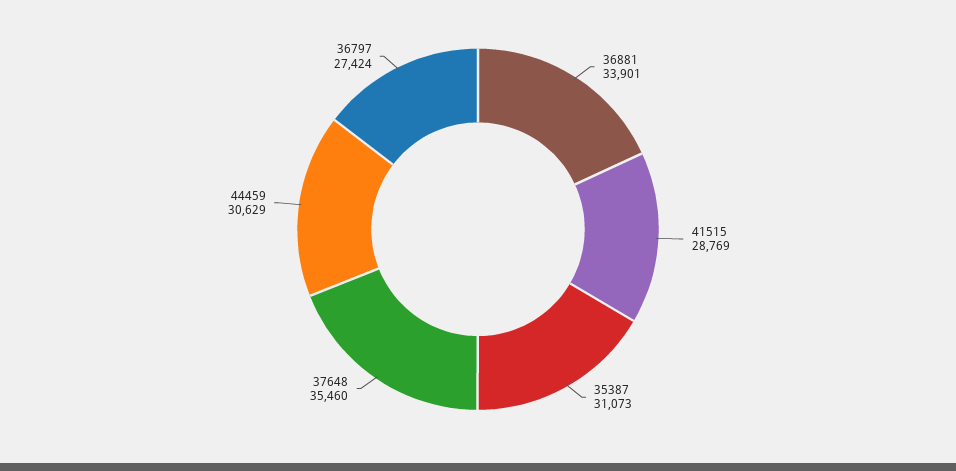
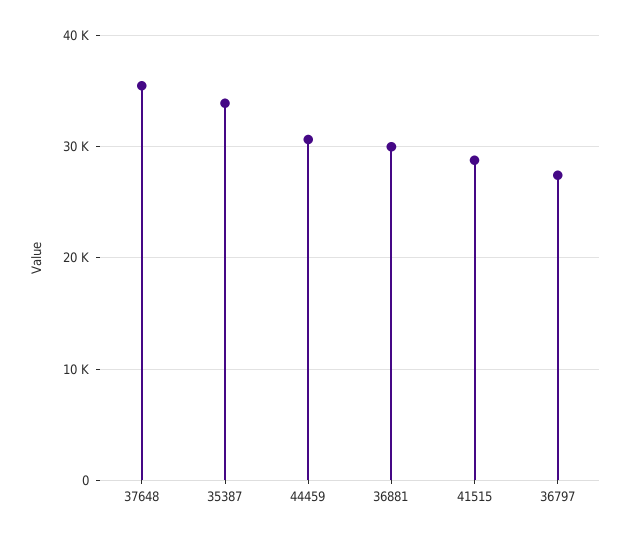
  {
-   "36881": 33901,
+   "36881": 30000,
    "41515": 28769,
-   "35387": 31073,
+   "35387": 34000,
    "37648": 35460,
    "44459": 30629,
    "36797": 27424
  }

